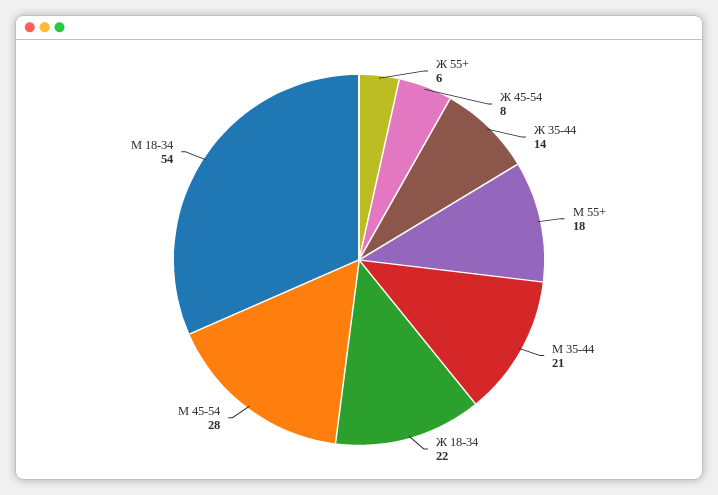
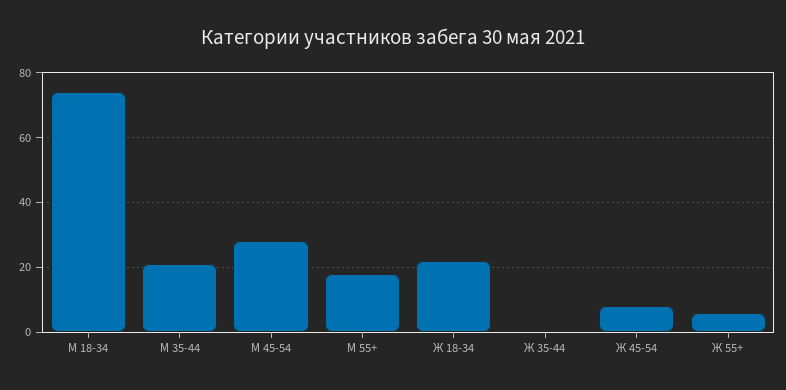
  {
    "Ж 55+": 6,
    "Ж 45-54": 8,
-   "Ж 35-44": 14,
+   "Ж 35-44": 0,
    "М 55+": 18,
    "М 35-44": 21,
    "Ж 18-34": 22,
    "М 45-54": 28,
-   "М 18-34": 54
+   "М 18-34": 75
  }

